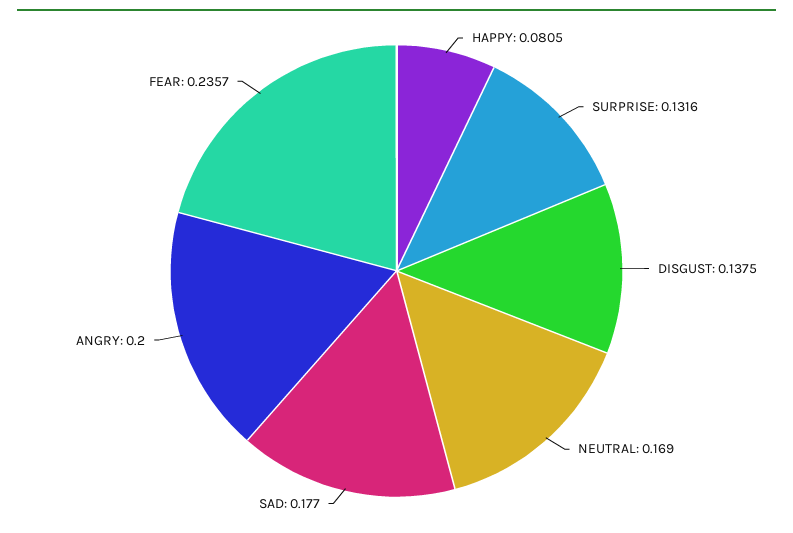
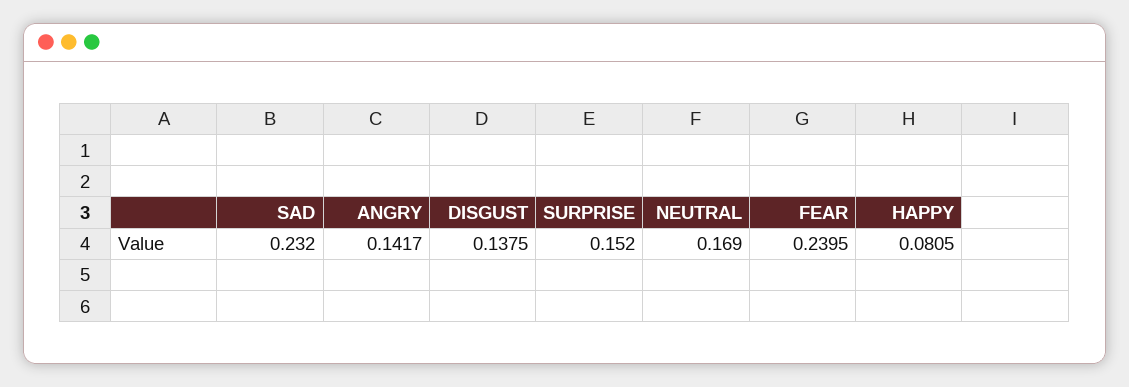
  {
    "HAPPY": 0.0805,
-   "SURPRISE": 0.1316,
+   "SURPRISE": 0.152,
    "DISGUST": 0.1375,
    "NEUTRAL": 0.169,
-   "SAD": 0.177,
+   "SAD": 0.232,
-   "ANGRY": 0.2,
+   "ANGRY": 0.1417,
-   "FEAR": 0.2357
+   "FEAR": 0.2395
  }

